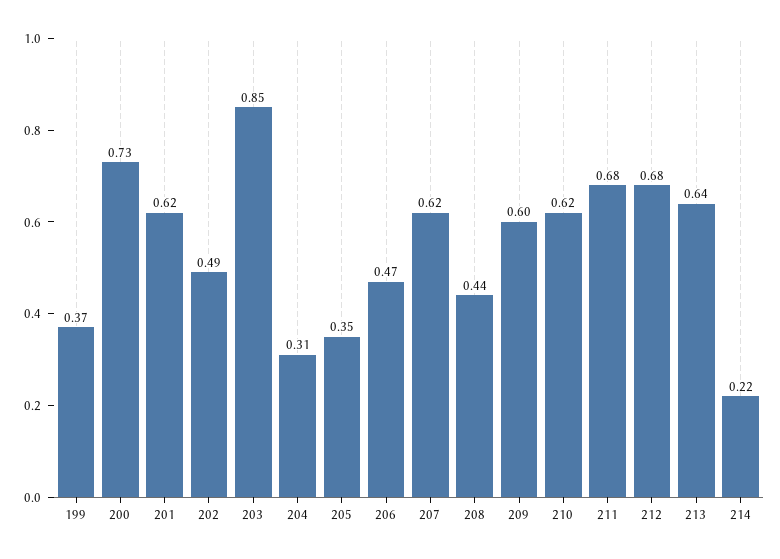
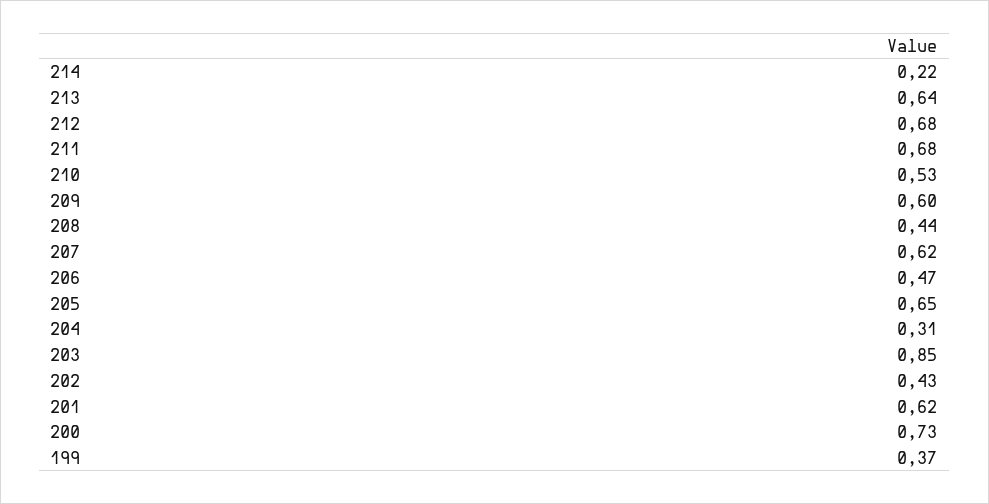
  {
    "199": 0.37,
    "200": 0.73,
    "201": 0.62,
-   "202": 0.49,
+   "202": 0.43,
    "203": 0.85,
    "204": 0.31,
-   "205": 0.35,
+   "205": 0.65,
    "206": 0.47,
    "207": 0.62,
    "208": 0.44,
    "209": 0.6,
-   "210": 0.62,
+   "210": 0.53,
    "211": 0.68,
    "212": 0.68,
    "213": 0.64,
    "214": 0.22
  }

